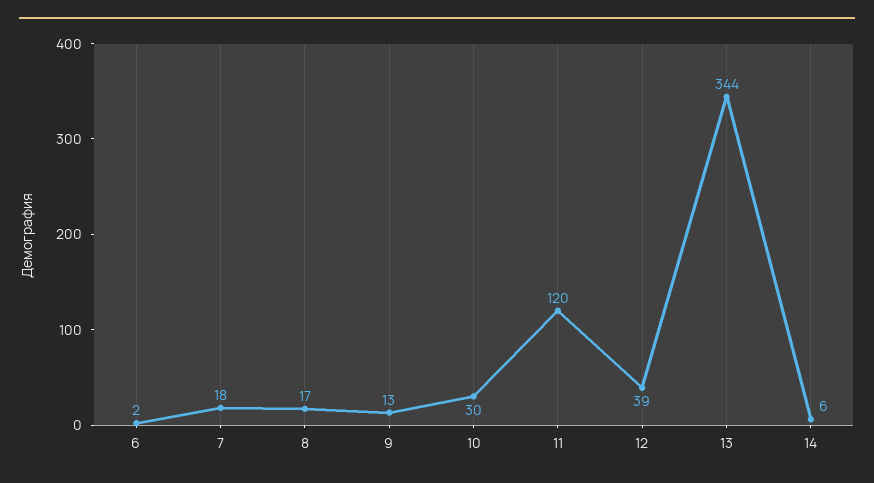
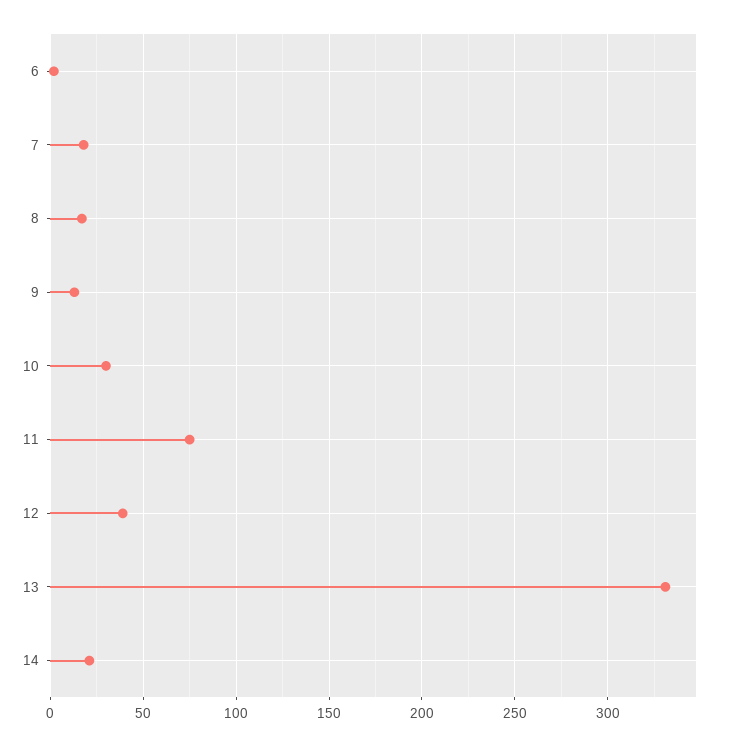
  {
    "6": 2,
    "7": 18,
    "8": 17,
    "9": 13,
    "10": 30,
-   "11": 120,
+   "11": 75,
    "12": 39,
-   "13": 344,
+   "13": 330,
-   "14": 6
+   "14": 20
  }

